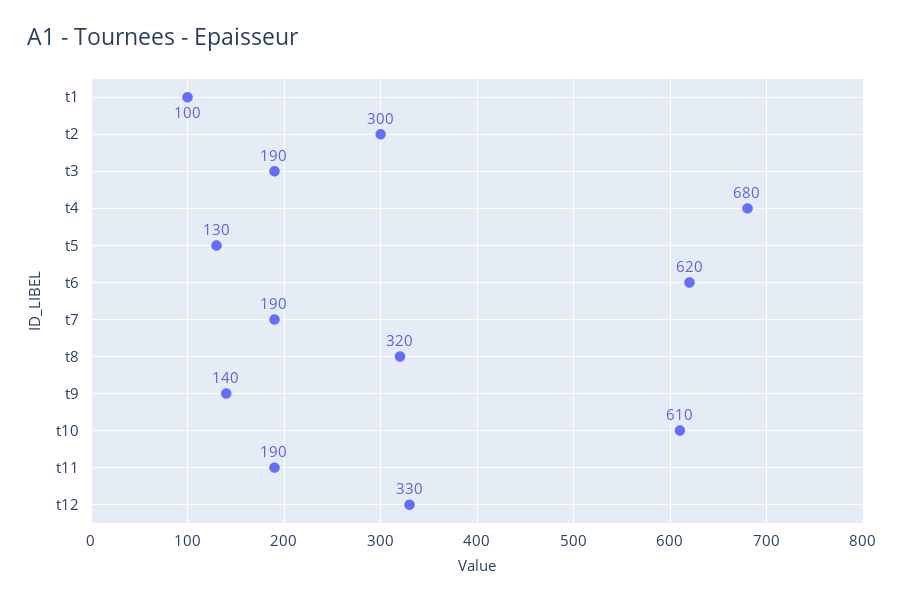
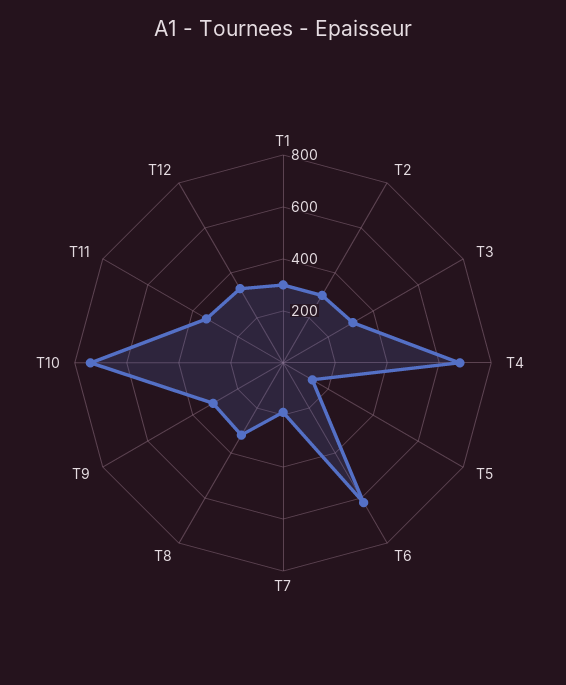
  {
-   "t1": 100,
+   "t1": 300,
    "t2": 300,
-   "t3": 190,
+   "t3": 300,
    "t4": 680,
    "t5": 130,
    "t6": 620,
    "t7": 190,
    "t8": 320,
-   "t9": 140,
+   "t9": 300,
-   "t10": 610,
+   "t10": 750,
-   "t11": 190,
+   "t11": 350,
    "t12": 330
  }

